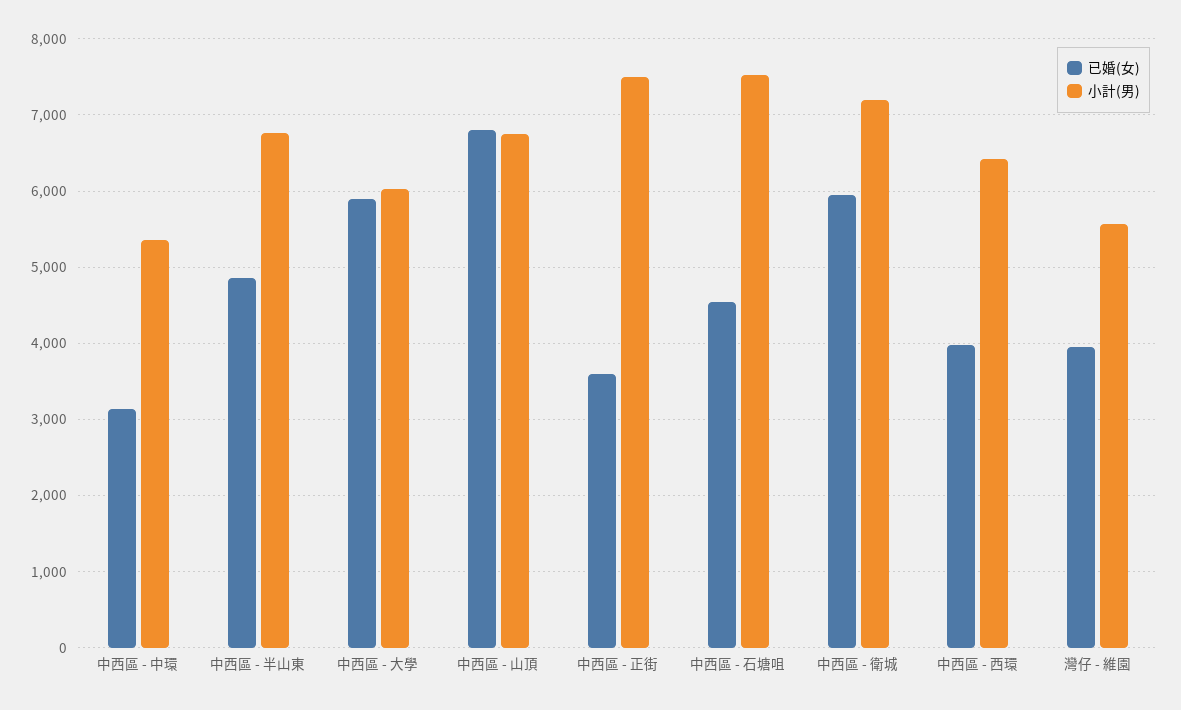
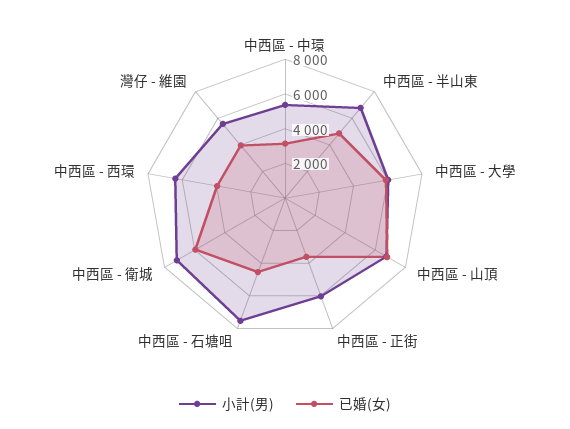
  {
    "已婚(女)": {
      "中西區 - 中環": 3100,
      "中西區 - 半山東": 4900,
      "中西區 - 大學": 5900,
      "中西區 - 山頂": 6800,
      "中西區 - 正街": 3600,
      "中西區 - 石塘咀": 4500,
      "中西區 - 衛城": 6000,
      "中西區 - 西環": 4000,
      "灣仔 - 維園": 4000
    },
    "小計(男)": {
      "中西區 - 中環": 5400,
      "中西區 - 半山東": 6800,
      "中西區 - 大學": 6000,
      "中西區 - 山頂": 6700,
-     "中西區 - 正街": 7500,
+     "中西區 - 正街": 6000,
      "中西區 - 石塘咀": 7500,
      "中西區 - 衛城": 7200,
      "中西區 - 西環": 6400,
      "灣仔 - 維園": 5600
    }
  }

